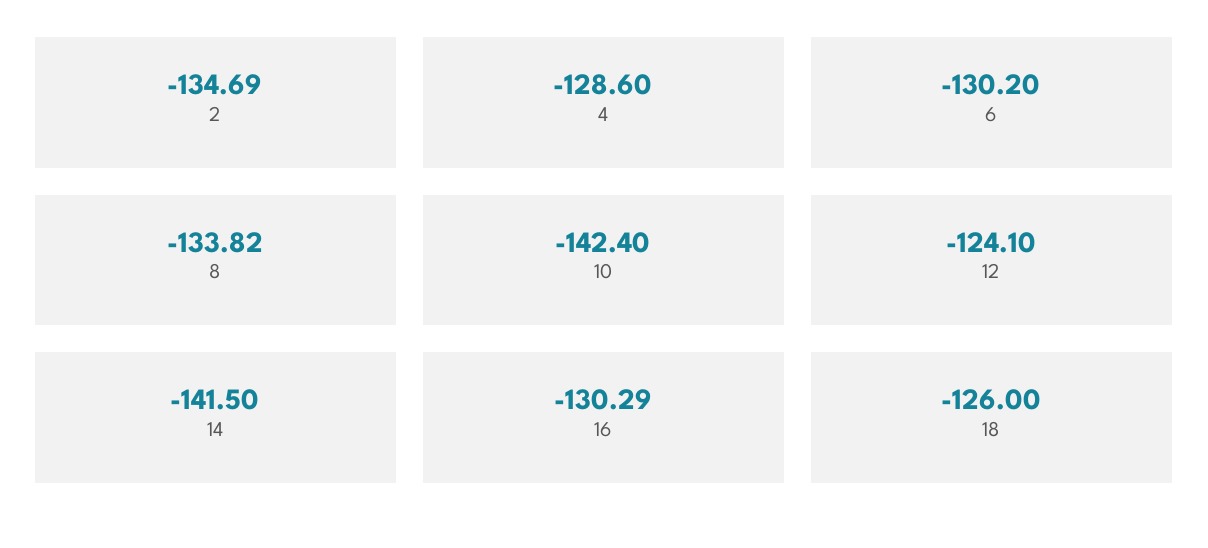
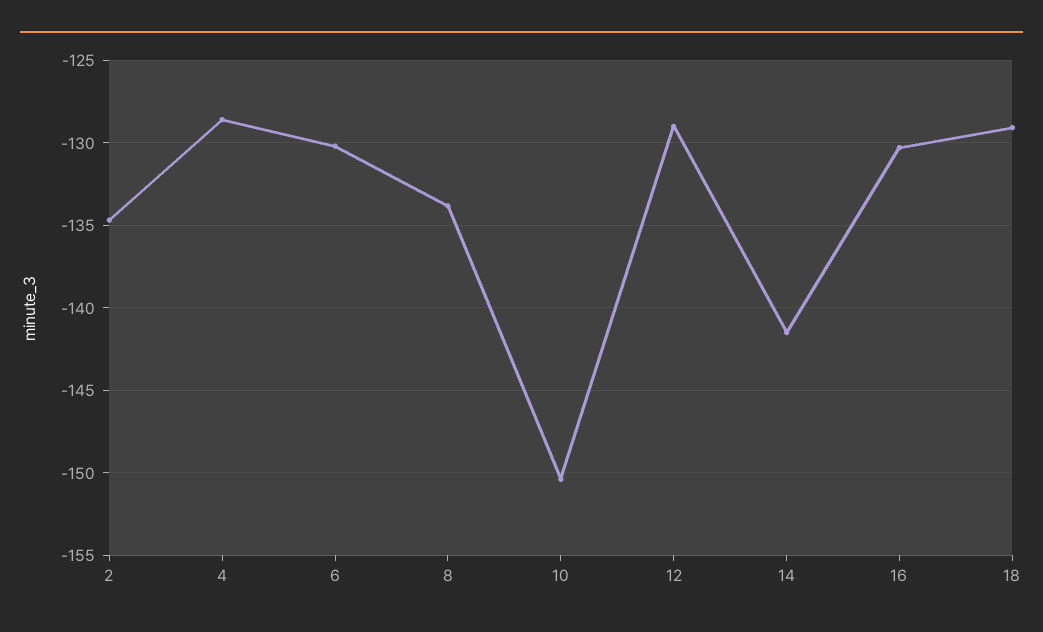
  {
    "2": -134.69,
    "4": -128.6,
    "6": -130.2,
    "8": -133.82,
-   "10": -142.4,
+   "10": -150.5,
-   "12": -124.1,
+   "12": -129,
    "14": -141.5,
    "16": -130.29,
-   "18": -126
+   "18": -129
  }

